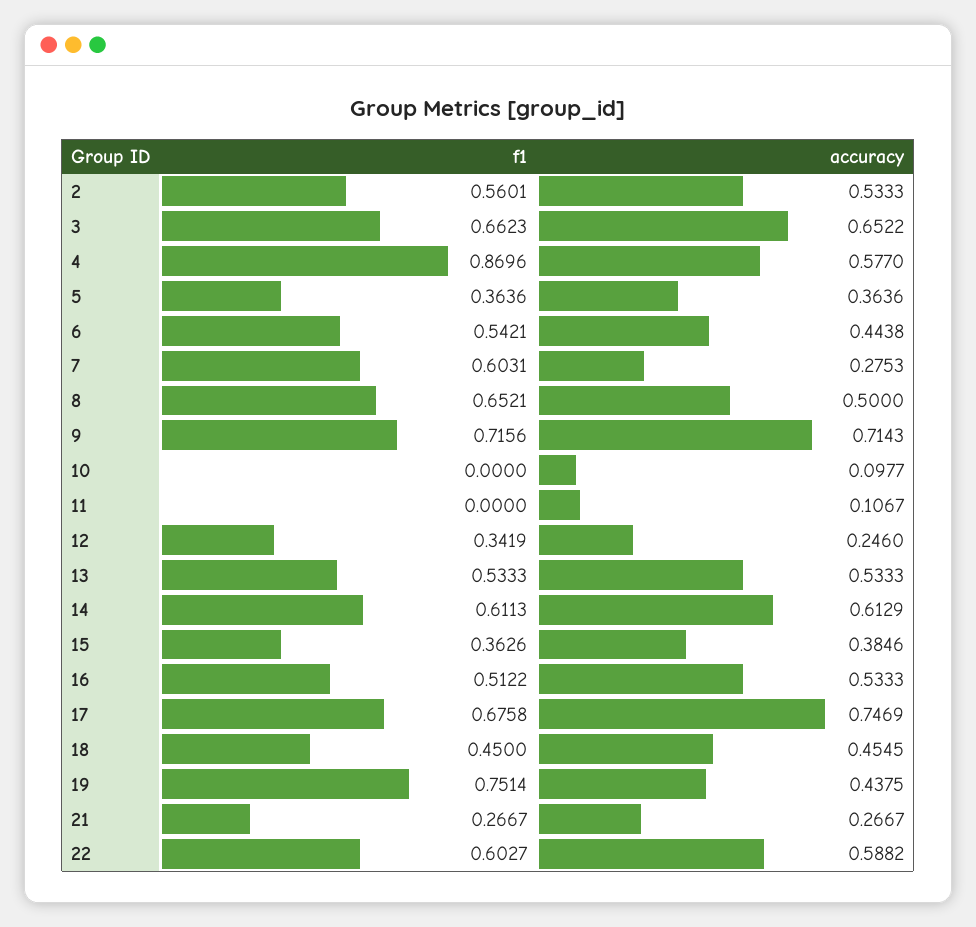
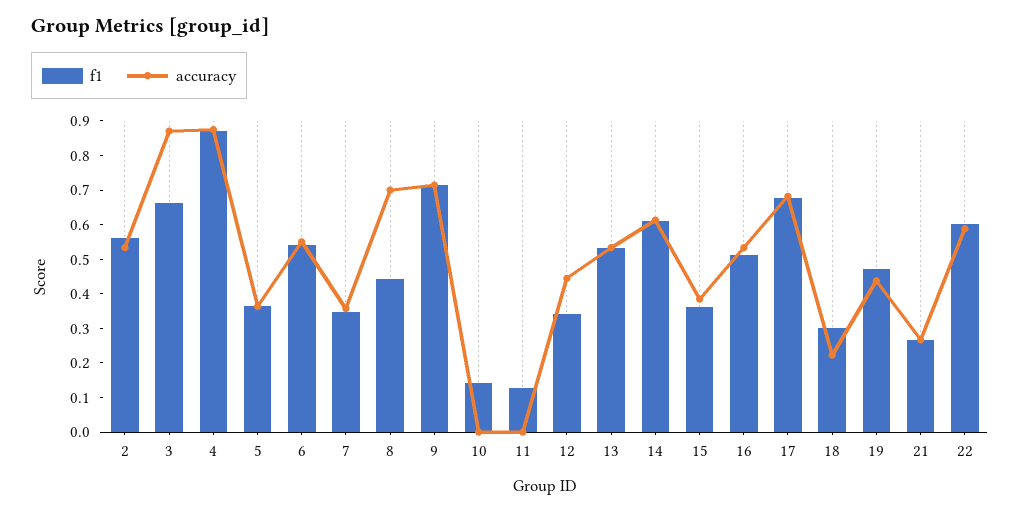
  {
    "f1": {
      "2": 0.5601,
      "3": 0.6623,
      "4": 0.8696,
      "5": 0.3636,
      "6": 0.5421,
-     "7": 0.6031,
+     "7": 0.35,
-     "8": 0.6521,
+     "8": 0.45,
      "9": 0.7156,
-     "10": 0,
+     "10": 0.15,
-     "11": 0,
+     "11": 0.125,
      "12": 0.3419,
      "13": 0.5333,
      "14": 0.6113,
      "15": 0.3626,
      "16": 0.5122,
      "17": 0.6758,
-     "18": 0.45,
+     "18": 0.3,
-     "19": 0.7514,
+     "19": 0.475,
      "21": 0.2667,
      "22": 0.6027
    },
    "accuracy": {
      "2": 0.5333,
-     "3": 0.6522,
+     "3": 0.875,
-     "4": 0.577,
+     "4": 0.875,
      "5": 0.3636,
-     "6": 0.4438,
+     "6": 0.55,
-     "7": 0.2753,
+     "7": 0.35,
-     "8": 0.5,
+     "8": 0.7,
      "9": 0.7143,
-     "10": 0.0977,
+     "10": 0,
-     "11": 0.1067,
+     "11": 0,
-     "12": 0.246,
+     "12": 0.45,
      "13": 0.5333,
      "14": 0.6129,
      "15": 0.3846,
      "16": 0.5333,
-     "17": 0.7469,
+     "17": 0.675,
-     "18": 0.4545,
+     "18": 0.225,
      "19": 0.4375,
      "21": 0.2667,
      "22": 0.5882
    }
  }

